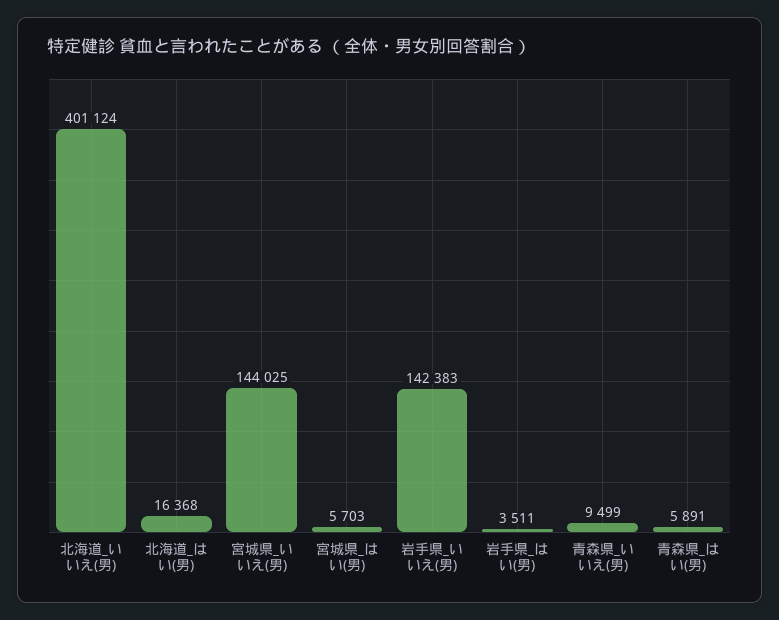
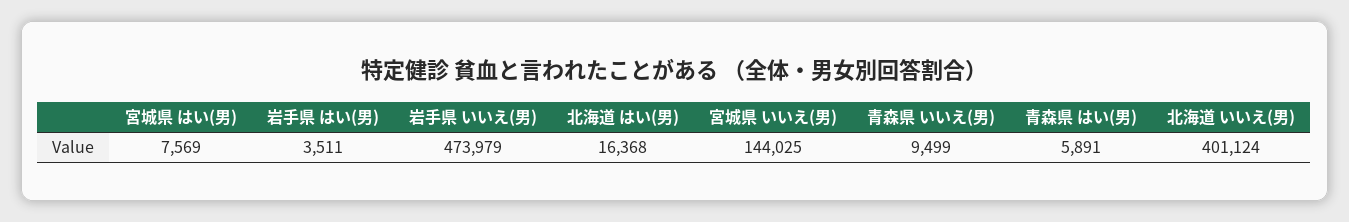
  {
    "北海道_いいえ(男)": 401124,
    "北海道_はい(男)": 16368,
    "宮城県_いいえ(男)": 144025,
-   "宮城県_はい(男)": 5703,
+   "宮城県_はい(男)": 7569,
-   "岩手県_いいえ(男)": 142383,
+   "岩手県_いいえ(男)": 473979,
    "岩手県_はい(男)": 3511,
    "青森県_いいえ(男)": 9499,
    "青森県_はい(男)": 5891
  }

